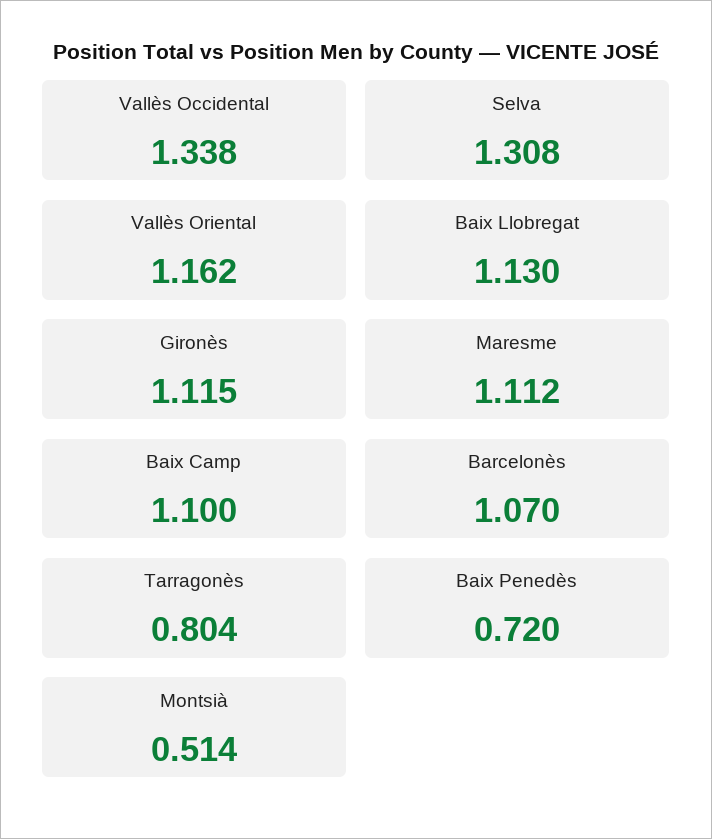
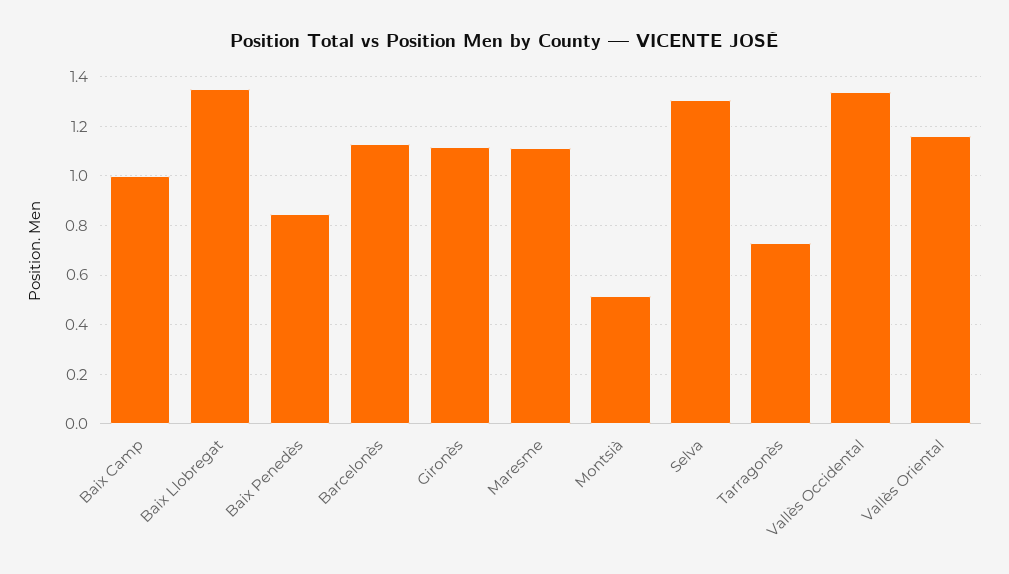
  {
    "Vallès Occidental": 1.338,
    "Selva": 1.308,
    "Vallès Oriental": 1.162,
-   "Baix Llobregat": 1.13,
+   "Baix Llobregat": 1.35,
    "Gironès": 1.115,
    "Maresme": 1.112,
-   "Baix Camp": 1.1,
+   "Baix Camp": 1,
-   "Barcelonès": 1.07,
+   "Barcelonès": 1.125,
-   "Tarragonès": 0.804,
+   "Tarragonès": 0.725,
-   "Baix Penedès": 0.72,
+   "Baix Penedès": 0.85,
    "Montsià": 0.514
  }

